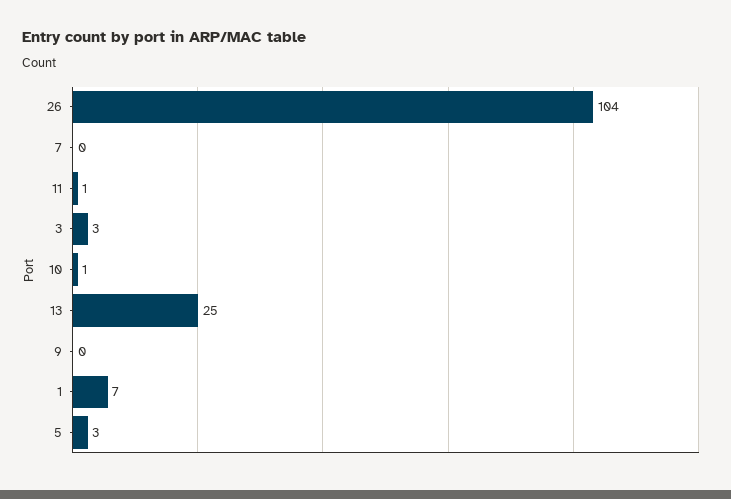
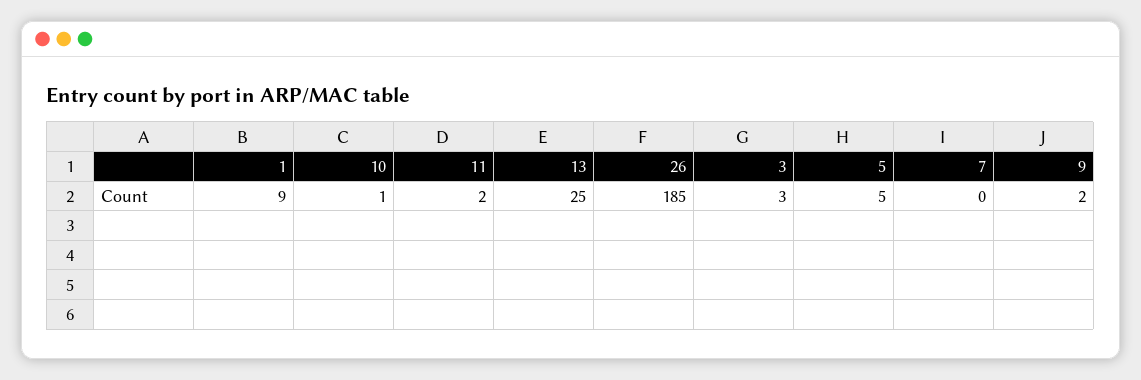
  {
-   "26": 104,
+   "26": 185,
    "7": 0,
-   "11": 1,
+   "11": 2,
    "3": 3,
    "10": 1,
    "13": 25,
-   "9": 0,
+   "9": 2,
-   "1": 7,
+   "1": 9,
-   "5": 3
+   "5": 5
  }

